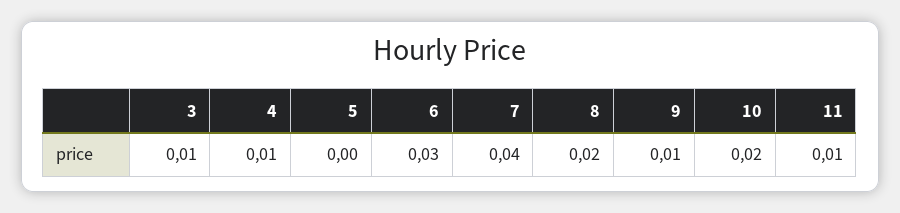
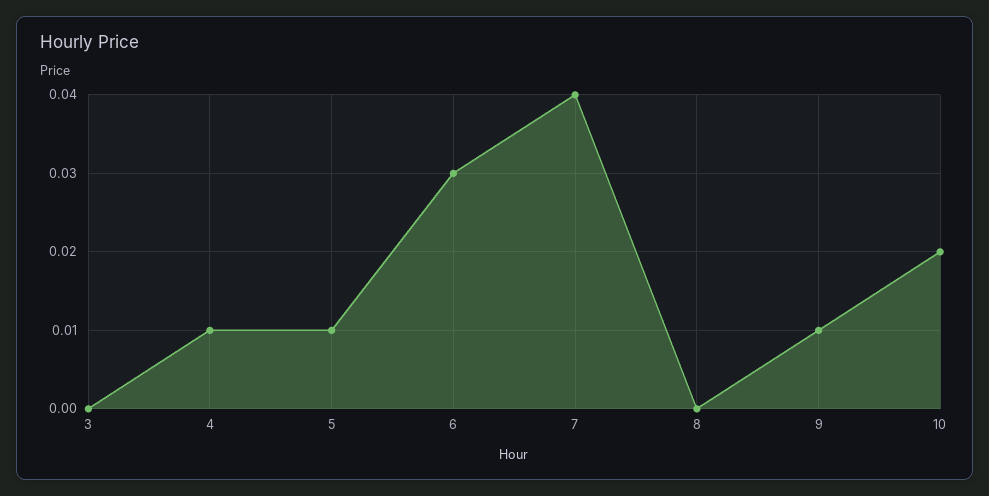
  {
-   "3": 0.01,
+   "3": 0,
    "4": 0.01,
-   "5": 0,
+   "5": 0.01,
    "6": 0.03,
    "7": 0.04,
-   "8": 0.02,
+   "8": 0,
    "9": 0.01,
-   "10": 0.02,
+   "10": 0.02
-   "11": 0.01
  }

